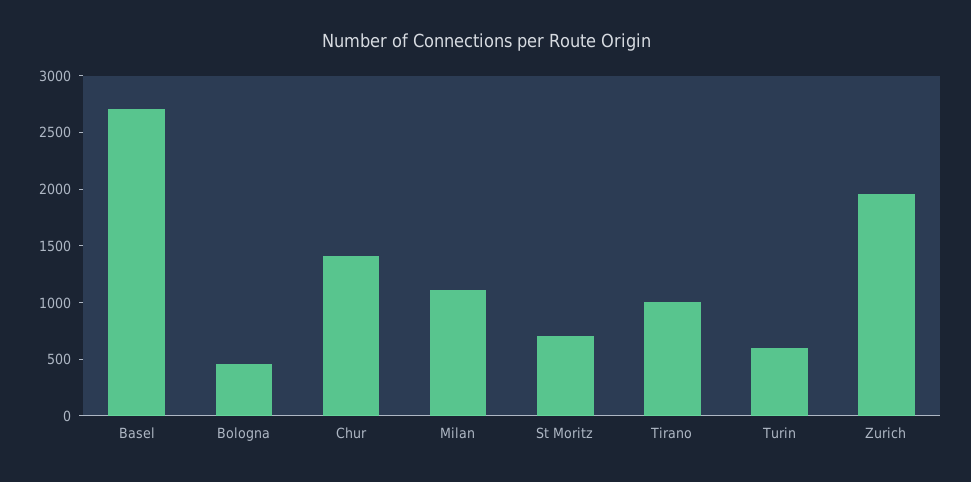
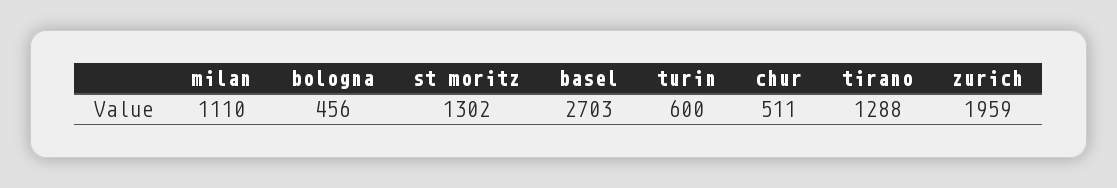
  {
    "Basel": 2703,
    "Bologna": 456,
-   "Chur": 1400,
+   "Chur": 511,
    "Milan": 1110,
-   "St Moritz": 700,
+   "St Moritz": 1302,
-   "Tirano": 1000,
+   "Tirano": 1288,
    "Turin": 600,
    "Zurich": 1959
  }

